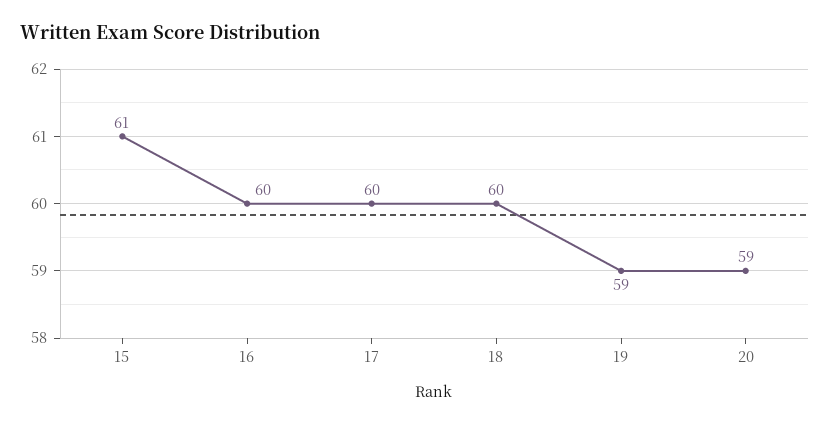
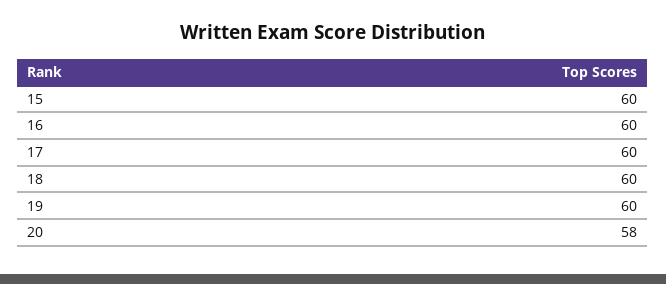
  {
-   "15": 61,
+   "15": 60,
    "16": 60,
    "17": 60,
    "18": 60,
-   "19": 59,
+   "19": 60,
-   "20": 59
+   "20": 58
  }

